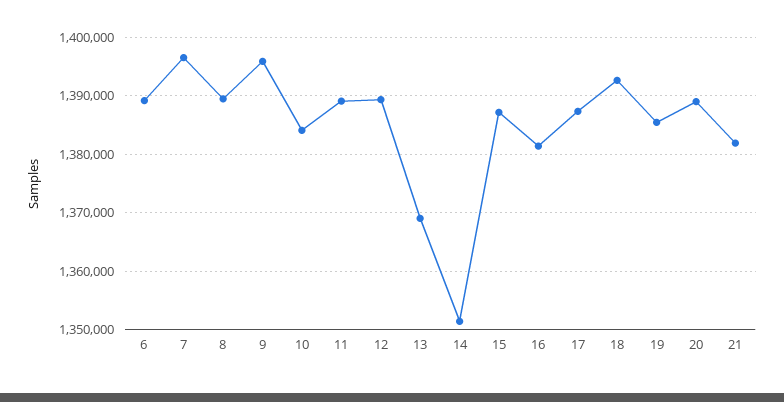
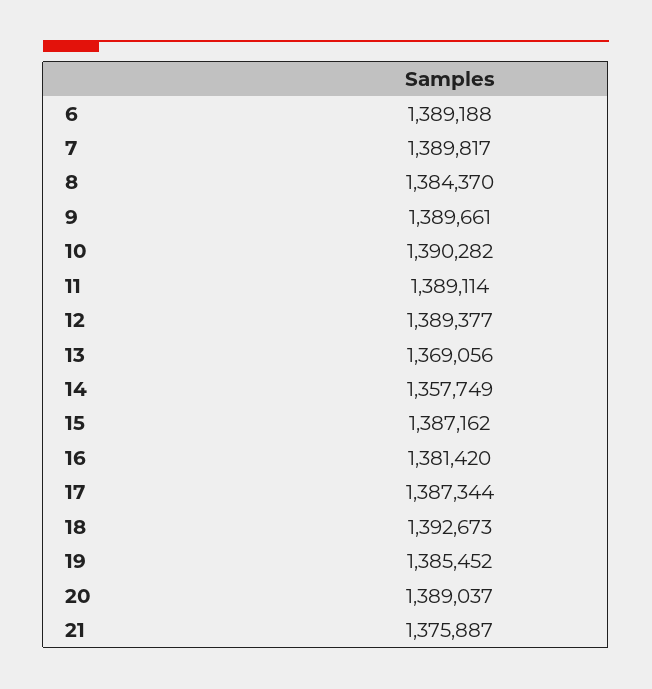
  {
    "6": 1389188,
-   "7": 1396000,
+   "7": 1389817,
-   "8": 1390000,
+   "8": 1384370,
-   "9": 1396000,
+   "9": 1389661,
-   "10": 1384000,
+   "10": 1390282,
    "11": 1389114,
    "12": 1389377,
    "13": 1369056,
-   "14": 1352000,
+   "14": 1357749,
    "15": 1387162,
    "16": 1381420,
    "17": 1387344,
    "18": 1392673,
    "19": 1385452,
    "20": 1389037,
-   "21": 1382000
+   "21": 1375887
  }

